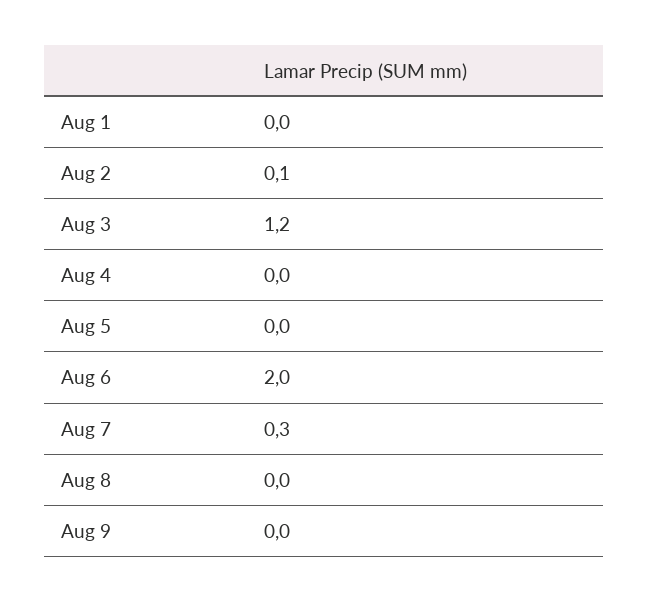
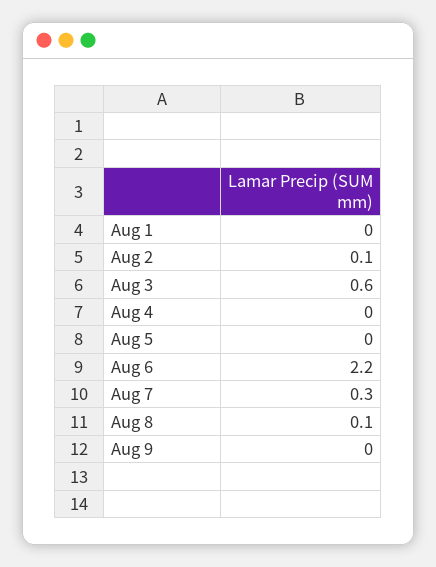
  {
    "Aug 1": 0,
    "Aug 2": 0.1,
-   "Aug 3": 1.2,
+   "Aug 3": 0.6,
    "Aug 4": 0,
    "Aug 5": 0,
-   "Aug 6": 2,
+   "Aug 6": 2.2,
    "Aug 7": 0.3,
-   "Aug 8": 0,
+   "Aug 8": 0.1,
    "Aug 9": 0
  }

